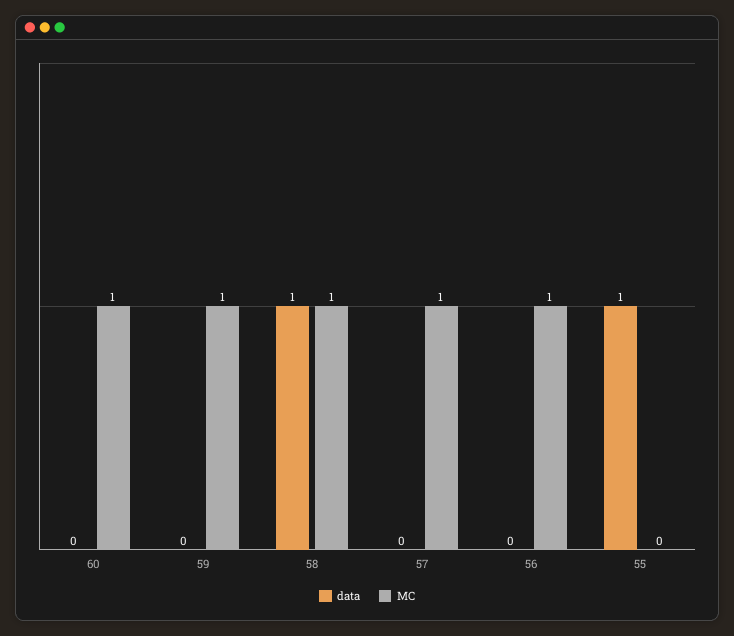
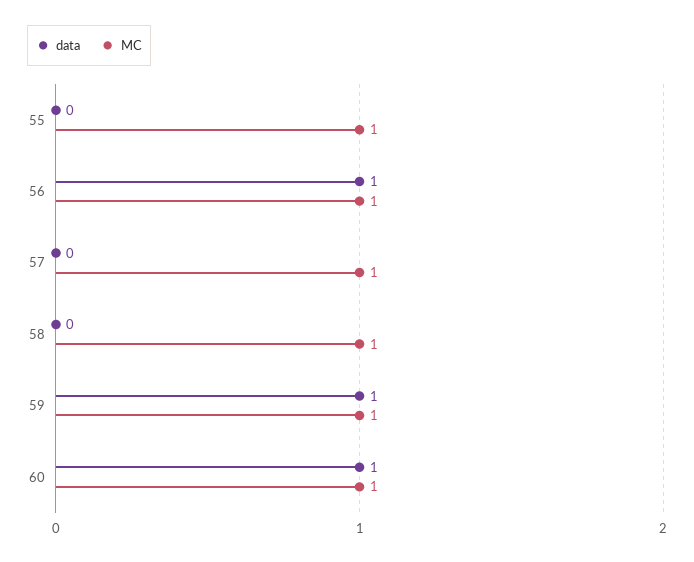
  {
    "data": {
-     "60": 0,
+     "60": 1,
-     "59": 0,
+     "59": 1,
-     "58": 1,
+     "58": 0,
      "57": 0,
-     "56": 0,
+     "56": 1,
-     "55": 1
+     "55": 0
    },
    "MC": {
      "60": 1,
      "59": 1,
      "58": 1,
      "57": 1,
      "56": 1,
-     "55": 0
+     "55": 1
    }
  }

